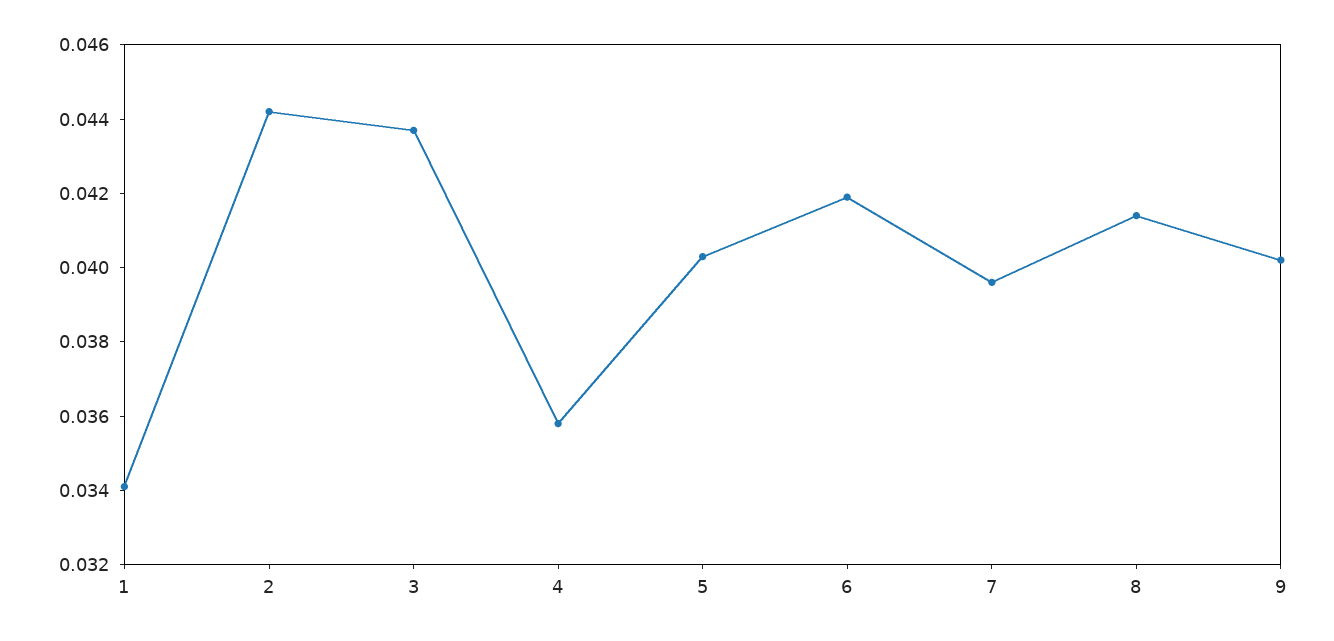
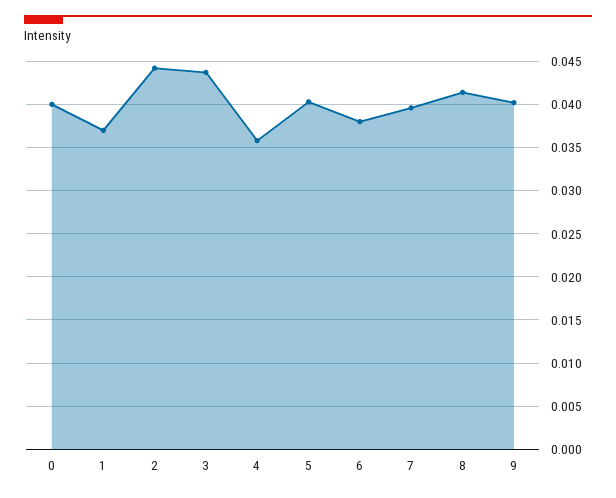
  {
-   "1": 0.034,
+   "1": 0.037,
    "2": 0.044,
    "3": 0.0435,
    "4": 0.036,
    "5": 0.0405,
-   "6": 0.042,
+   "6": 0.038,
    "7": 0.0395,
    "8": 0.0415,
-   "9": 0.04
+   "9": 0.04,
+   "0": 0.04
  }

